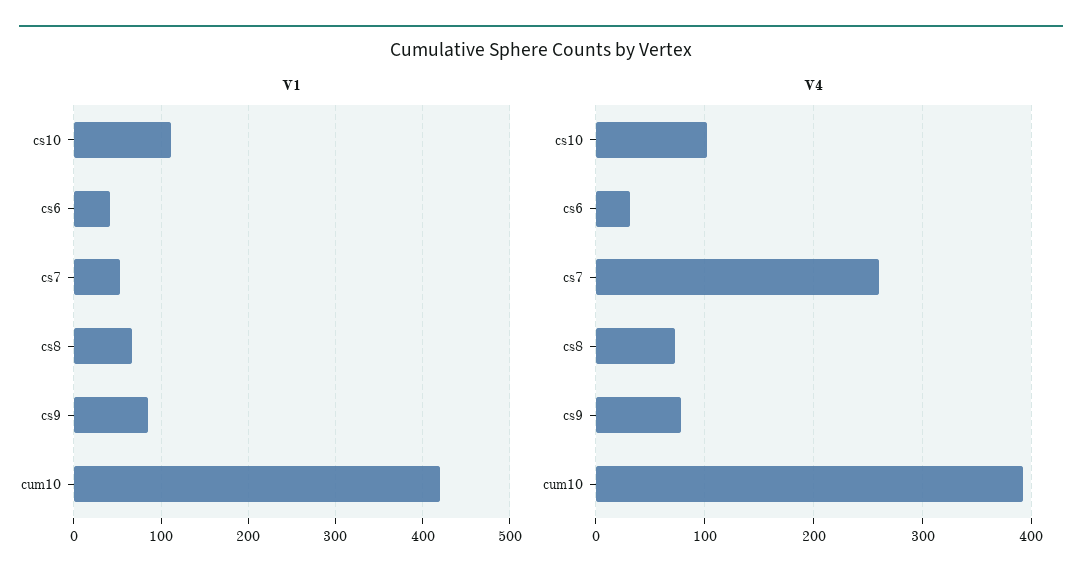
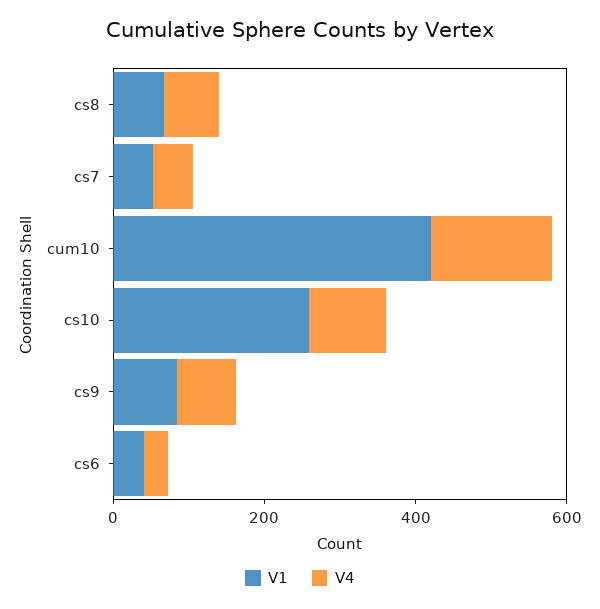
  {
    "V1": {
-     "cs10": 110,
+     "cs10": 250,
      "cs6": 40,
      "cs7": 50,
      "cs8": 70,
      "cs9": 90,
      "cum10": 420
    },
    "V4": {
      "cs10": 100,
      "cs6": 30,
-     "cs7": 260,
+     "cs7": 50,
      "cs8": 70,
      "cs9": 80,
-     "cum10": 390
+     "cum10": 150
    }
  }

